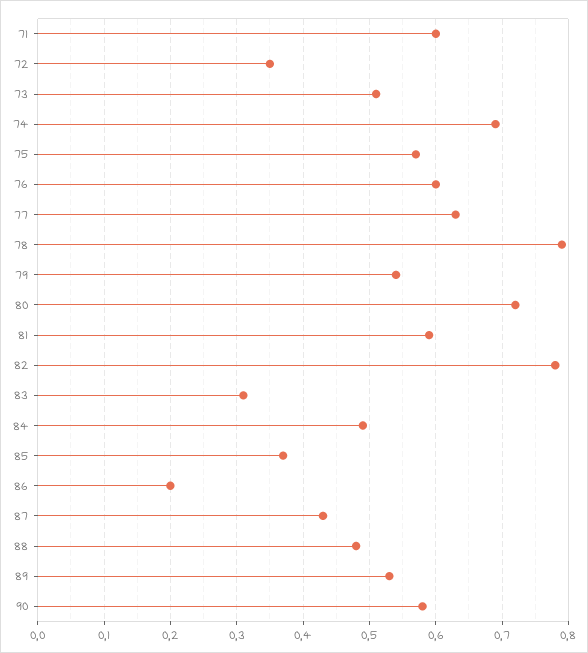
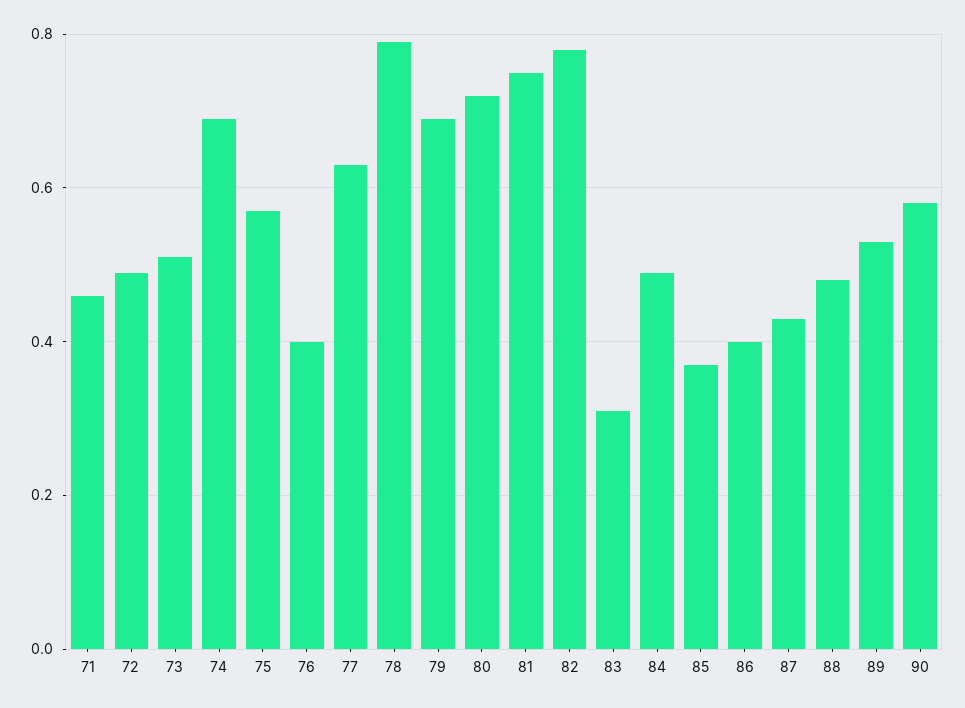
  {
-   "71": 0.6,
+   "71": 0.45,
-   "72": 0.35,
+   "72": 0.5,
    "73": 0.51,
    "74": 0.69,
    "75": 0.57,
-   "76": 0.6,
+   "76": 0.4,
    "77": 0.63,
    "78": 0.79,
-   "79": 0.54,
+   "79": 0.7,
    "80": 0.72,
-   "81": 0.59,
+   "81": 0.75,
    "82": 0.78,
    "83": 0.31,
    "84": 0.49,
    "85": 0.37,
-   "86": 0.2,
+   "86": 0.4,
    "87": 0.43,
    "88": 0.48,
    "89": 0.53,
    "90": 0.58
  }

